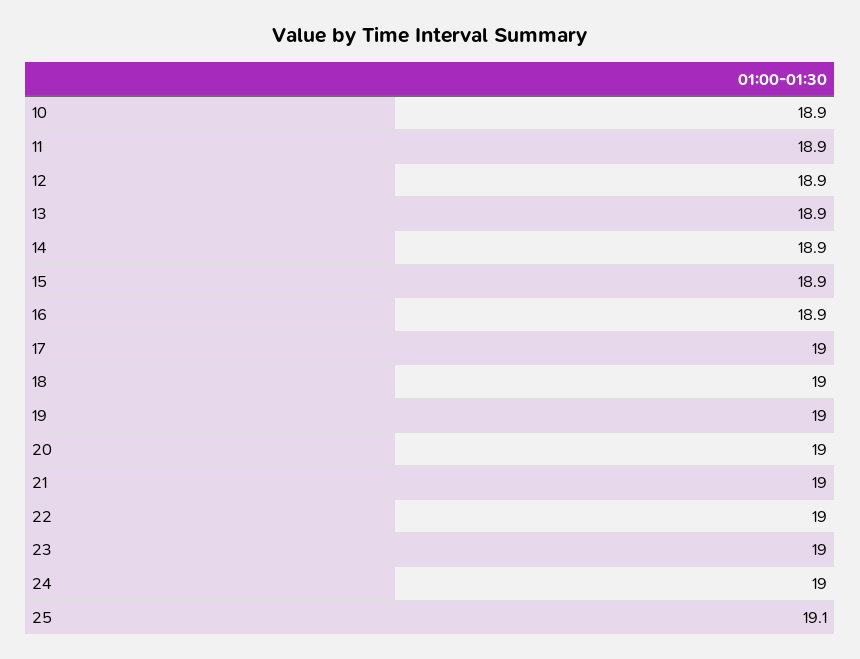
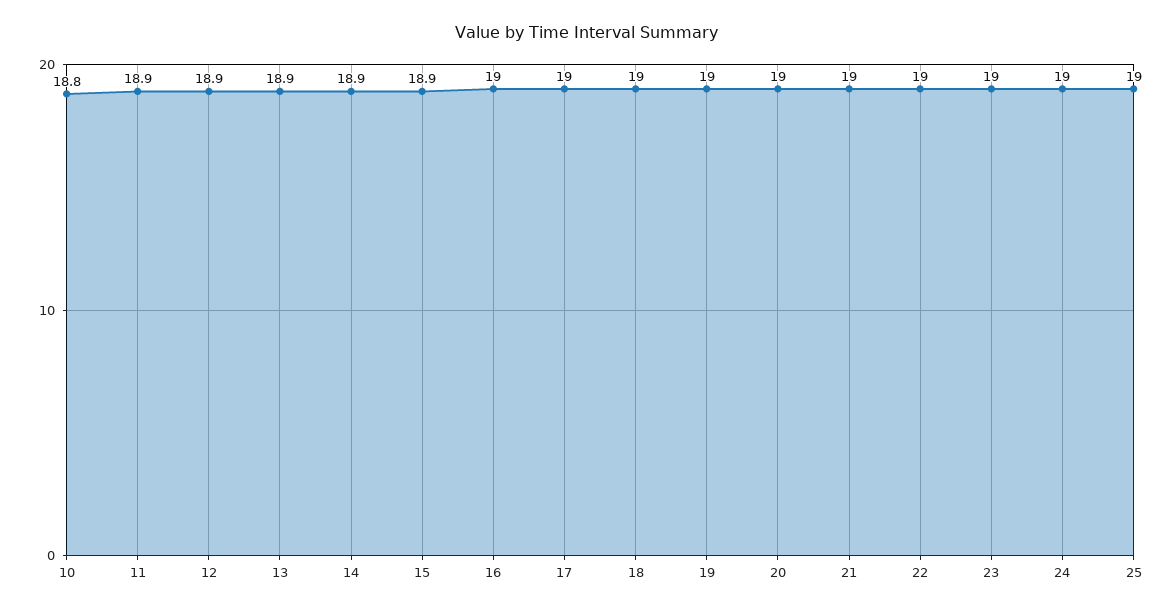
  {
-   "10": 18.9,
+   "10": 18.8,
    "11": 18.9,
    "12": 18.9,
    "13": 18.9,
    "14": 18.9,
    "15": 18.9,
-   "16": 18.9,
+   "16": 19,
    "17": 19,
    "18": 19,
    "19": 19,
    "20": 19,
    "21": 19,
    "22": 19,
    "23": 19,
    "24": 19,
-   "25": 19.1
+   "25": 19
  }

